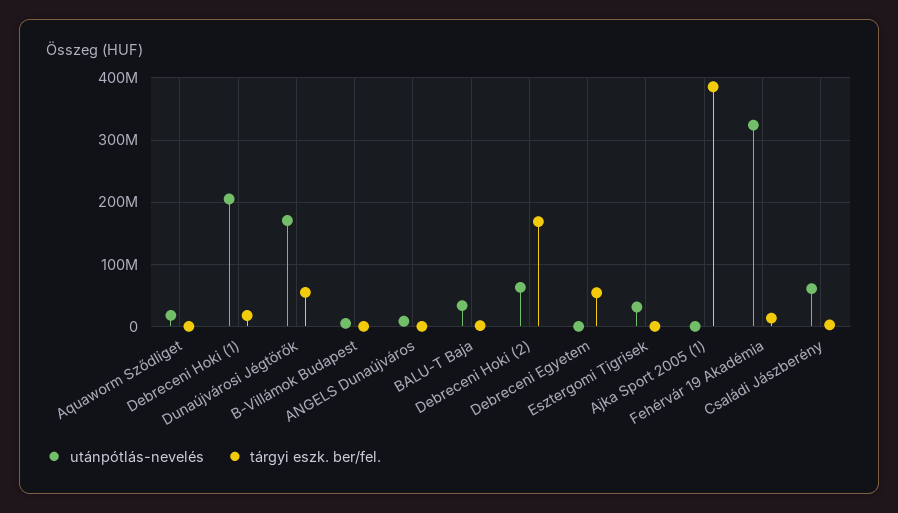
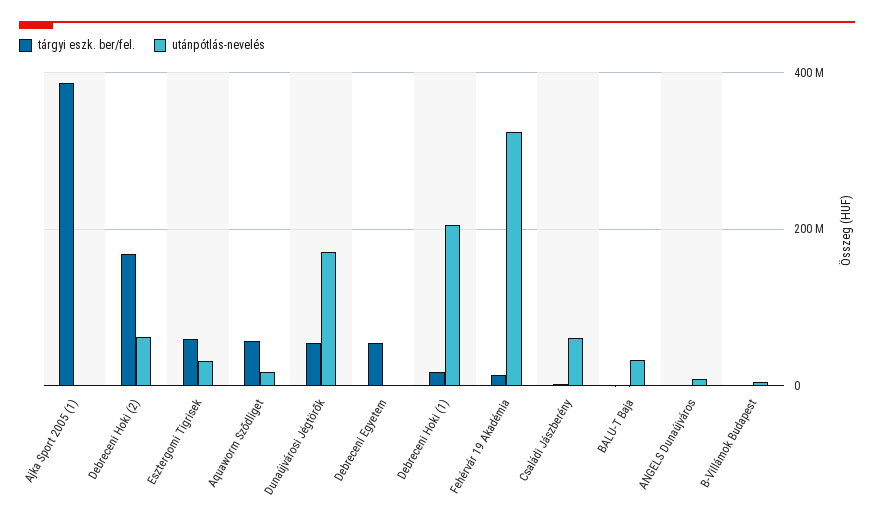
  {
    "utánpótlás-nevelés": {
      "Aquaworm Sződliget": 20000000,
      "Debreceni Hoki (1)": 200000000,
      "Dunaújvárosi Jégtörők": 170000000,
      "B-Villámok Budapest": 0,
      "ANGELS Dunaújváros": 10000000,
      "BALU-T Baja": 30000000,
      "Debreceni Hoki (2)": 60000000,
      "Debreceni Egyetem": 0,
      "Esztergomi Tigrisek": 30000000,
      "Ajka Sport 2005 (1)": 0,
      "Fehérvár 19 Akadémia": 320000000,
      "Családi Jászberény": 60000000
    },
    "tárgyi eszk. ber/fel.": {
-     "Aquaworm Sződliget": 0,
+     "Aquaworm Sződliget": 60000000,
      "Debreceni Hoki (1)": 20000000,
      "Dunaújvárosi Jégtörők": 50000000,
      "B-Villámok Budapest": 0,
      "ANGELS Dunaújváros": 0,
      "BALU-T Baja": 0,
      "Debreceni Hoki (2)": 170000000,
      "Debreceni Egyetem": 50000000,
-     "Esztergomi Tigrisek": 0,
+     "Esztergomi Tigrisek": 60000000,
      "Ajka Sport 2005 (1)": 390000000,
      "Fehérvár 19 Akadémia": 10000000,
      "Családi Jászberény": 0
    }
  }

